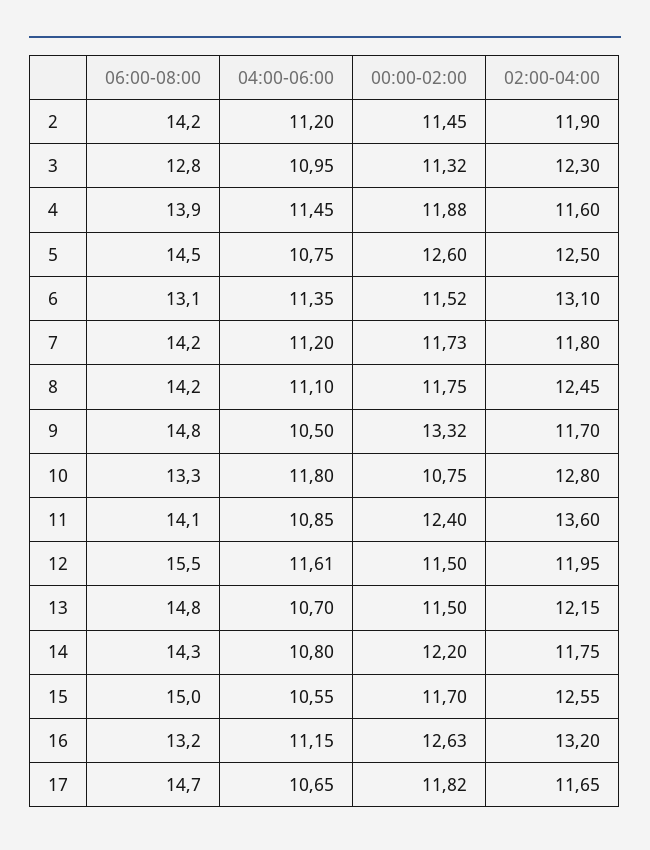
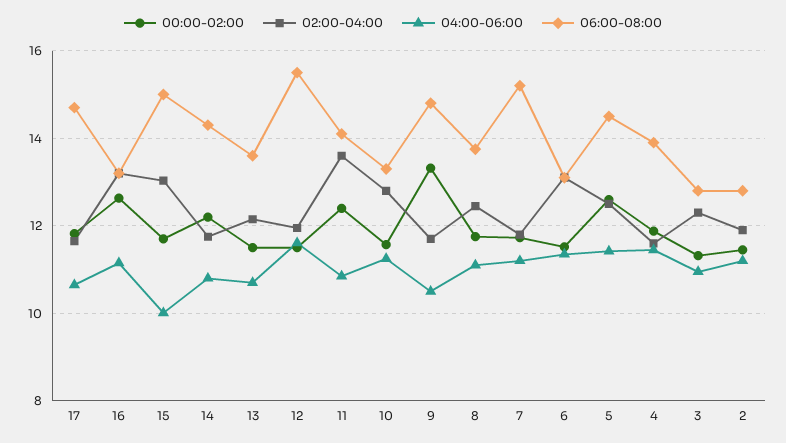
  {
    "06:00-08:00": {
-     "2": 14.2,
+     "2": 12.8,
      "3": 12.8,
      "4": 13.9,
      "5": 14.5,
      "6": 13.1,
-     "7": 14.2,
+     "7": 15.2,
-     "8": 14.2,
+     "8": 13.8,
      "9": 14.8,
      "10": 13.3,
      "11": 14.1,
      "12": 15.5,
-     "13": 14.8,
+     "13": 13.6,
      "14": 14.3,
      "15": 15,
      "16": 13.2,
      "17": 14.7
    },
    "04:00-06:00": {
      "2": 11.2,
      "3": 10.95,
      "4": 11.45,
-     "5": 10.75,
+     "5": 11.4,
      "6": 11.35,
      "7": 11.2,
      "8": 11.1,
      "9": 10.5,
-     "10": 11.8,
+     "10": 11.2,
      "11": 10.85,
      "12": 11.61,
      "13": 10.7,
      "14": 10.8,
-     "15": 10.55,
+     "15": 10,
      "16": 11.15,
      "17": 10.65
    },
    "00:00-02:00": {
      "2": 11.45,
      "3": 11.32,
      "4": 11.88,
      "5": 12.6,
      "6": 11.52,
      "7": 11.73,
      "8": 11.75,
      "9": 13.32,
-     "10": 10.75,
+     "10": 11.6,
      "11": 12.4,
      "12": 11.5,
      "13": 11.5,
      "14": 12.2,
      "15": 11.7,
      "16": 12.63,
      "17": 11.82
    },
    "02:00-04:00": {
      "2": 11.9,
      "3": 12.3,
      "4": 11.6,
      "5": 12.5,
      "6": 13.1,
      "7": 11.8,
      "8": 12.45,
      "9": 11.7,
      "10": 12.8,
      "11": 13.6,
      "12": 11.95,
      "13": 12.15,
      "14": 11.75,
-     "15": 12.55,
+     "15": 13,
      "16": 13.2,
      "17": 11.65
    }
  }

